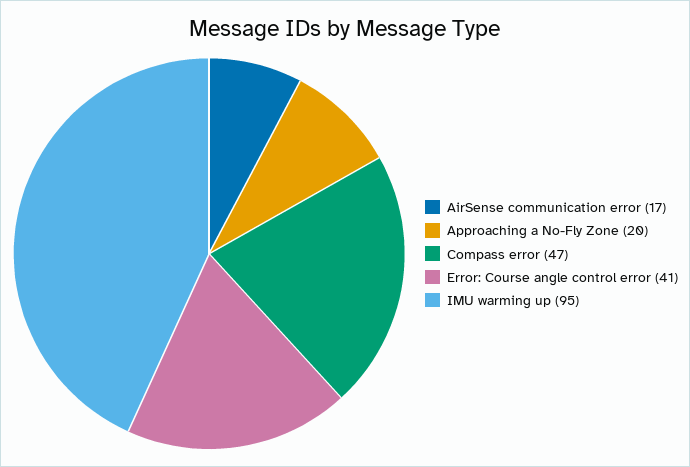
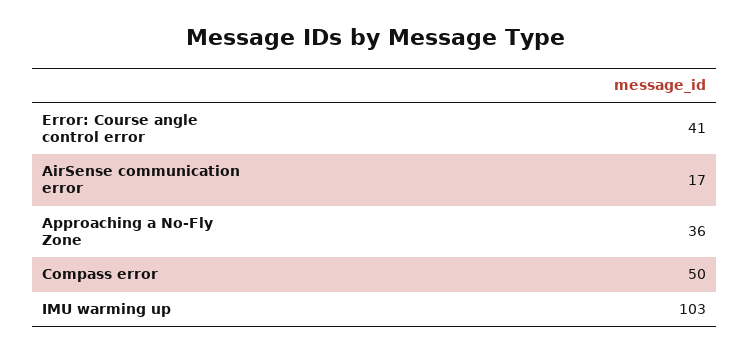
  {
    "AirSense communication error": 17,
-   "Approaching a No-Fly Zone": 20,
+   "Approaching a No-Fly Zone": 36,
-   "Compass error": 47,
+   "Compass error": 50,
    "Error: Course angle control error": 41,
-   "IMU warming up": 95
+   "IMU warming up": 103
  }

